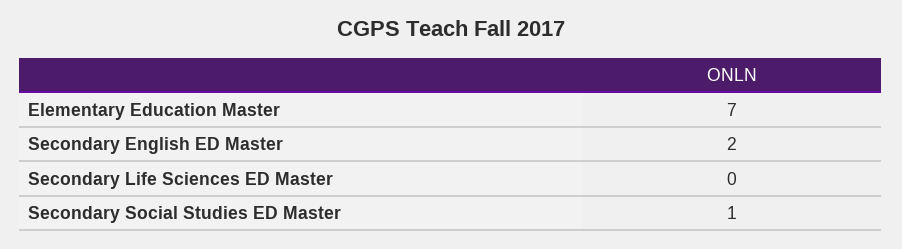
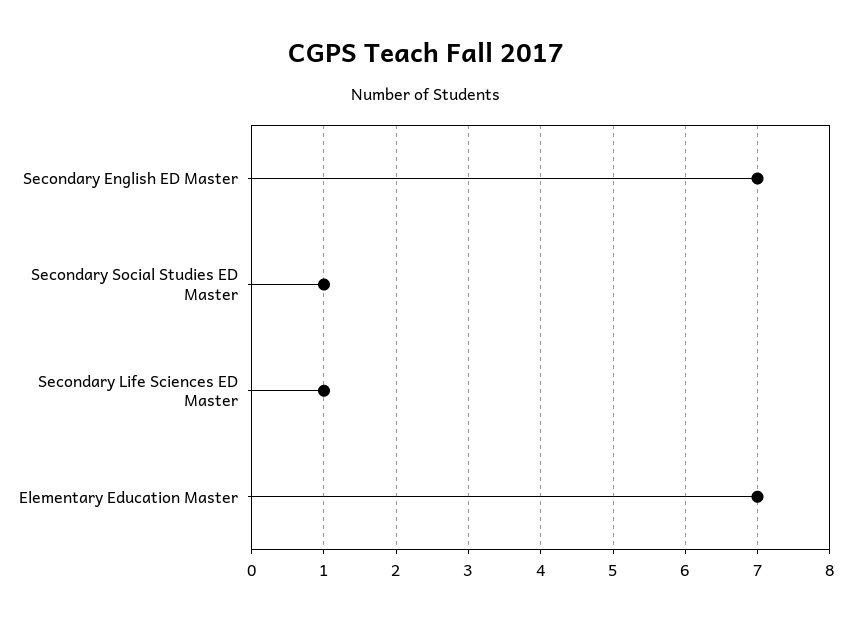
  {
    "Elementary Education Master": 7,
-   "Secondary English ED Master": 2,
+   "Secondary English ED Master": 7,
-   "Secondary Life Sciences ED Master": 0,
+   "Secondary Life Sciences ED Master": 1,
    "Secondary Social Studies ED Master": 1
  }

